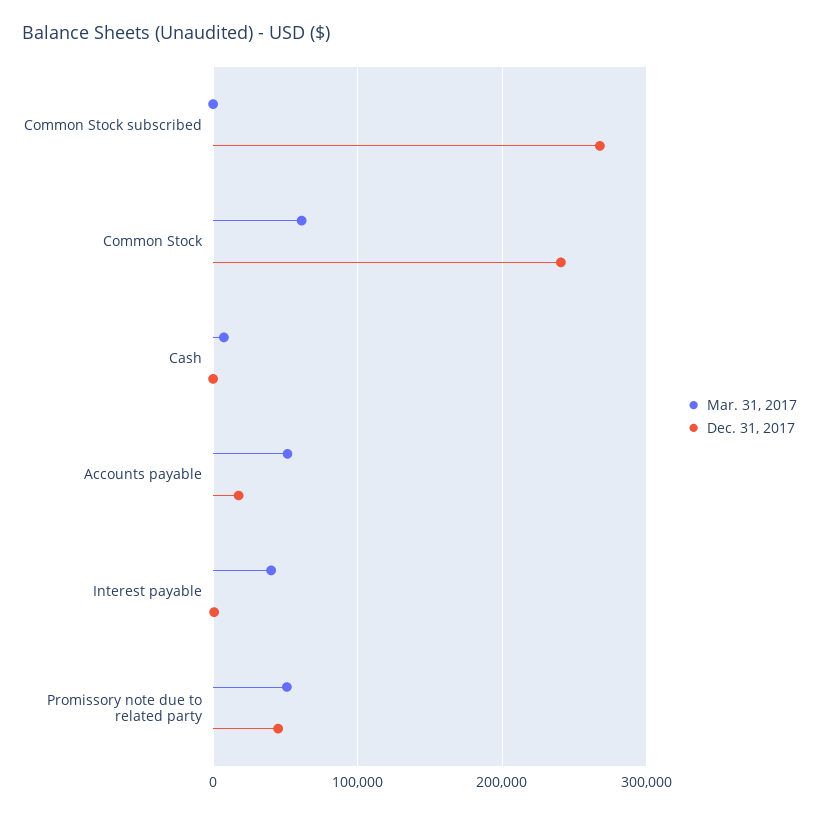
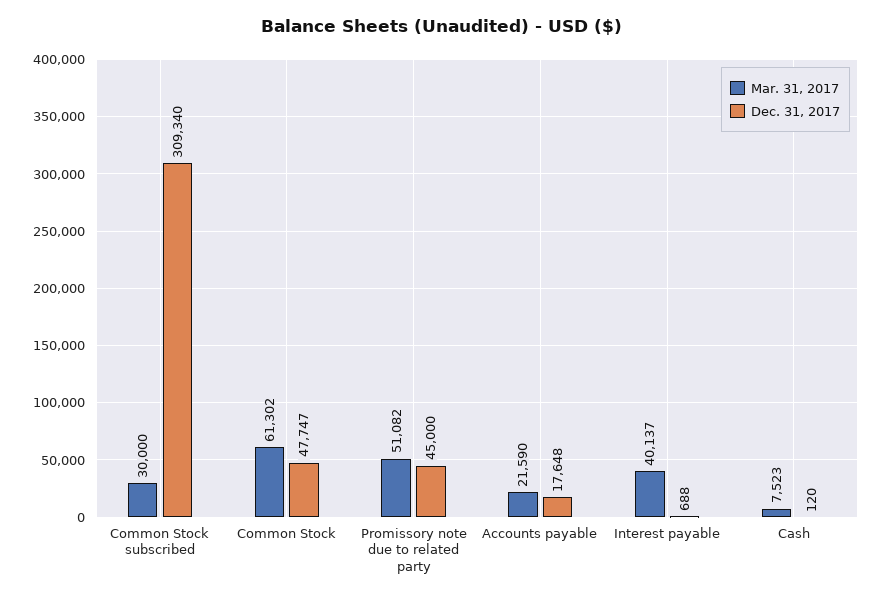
  {
    "Mar. 31, 2017": {
-     "Common Stock subscribed": 0,
+     "Common Stock subscribed": 30000,
      "Common Stock": 61302,
      "Cash": 7523,
-     "Accounts payable": 50000,
+     "Accounts payable": 21590,
      "Interest payable": 40137,
      "Promissory note due to related party": 51082
    },
    "Dec. 31, 2017": {
-     "Common Stock subscribed": 270000,
+     "Common Stock subscribed": 309340,
-     "Common Stock": 240000,
+     "Common Stock": 47747,
      "Cash": 120,
      "Accounts payable": 17648,
      "Interest payable": 688,
      "Promissory note due to related party": 45000
    }
  }

